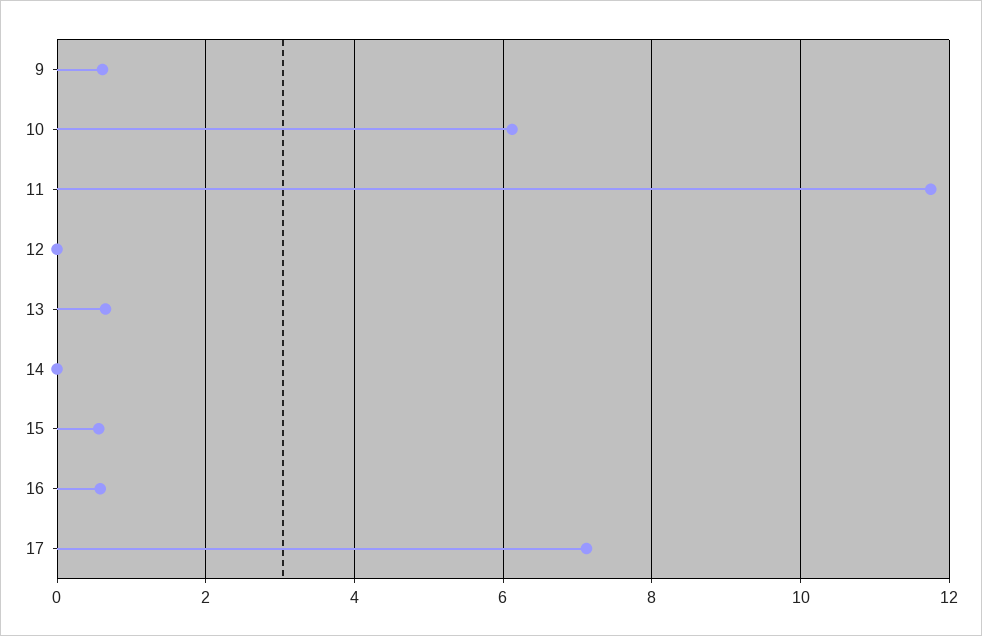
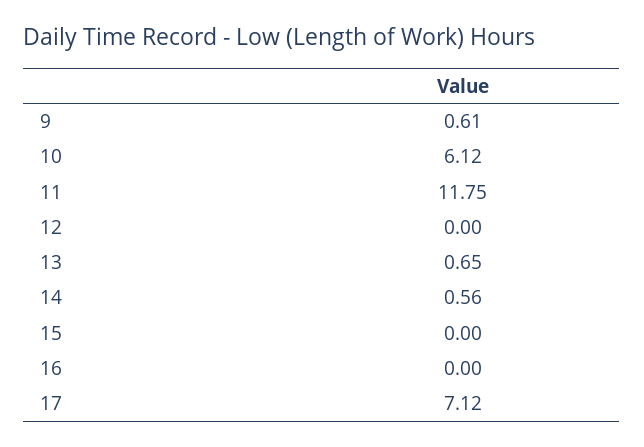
  {
    "9": 0.61,
    "10": 6.12,
    "11": 11.75,
    "12": 0,
    "13": 0.65,
-   "14": 0,
+   "14": 0.56,
-   "15": 0.6,
+   "15": 0,
-   "16": 0.6,
+   "16": 0,
    "17": 7.12
  }

